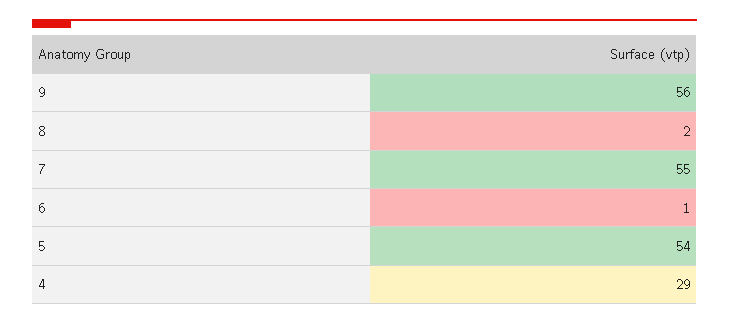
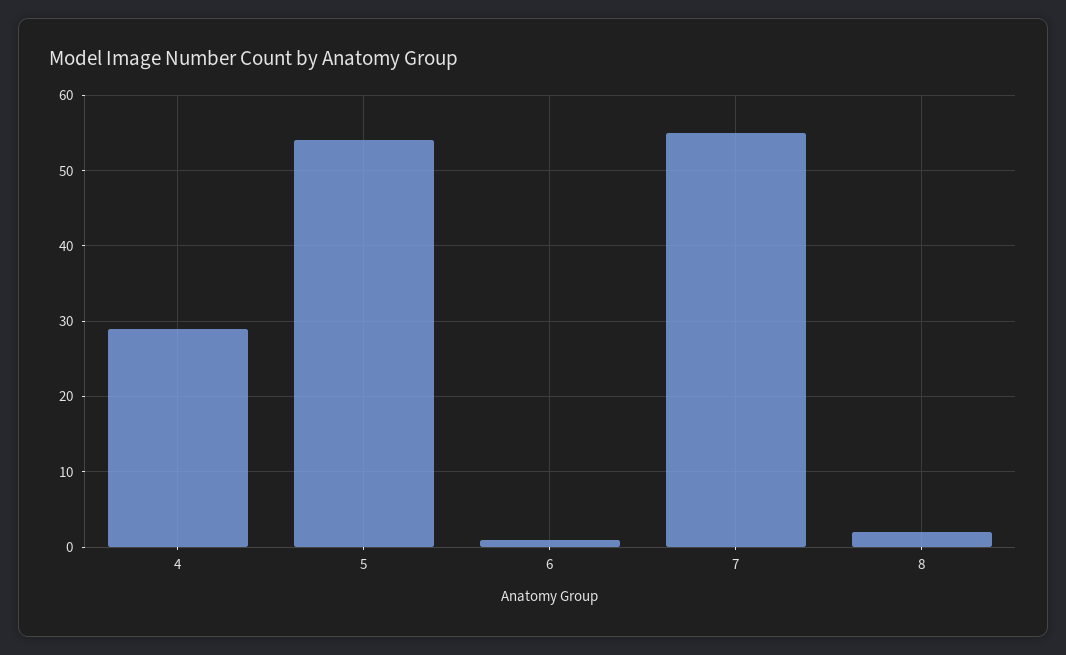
  {
-   "9": 56,
    "8": 2,
    "7": 55,
    "6": 1,
    "5": 54,
    "4": 29
  }

